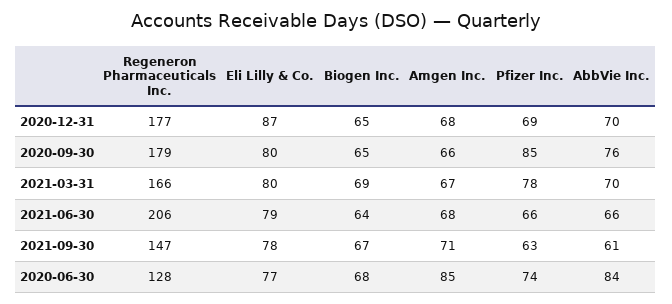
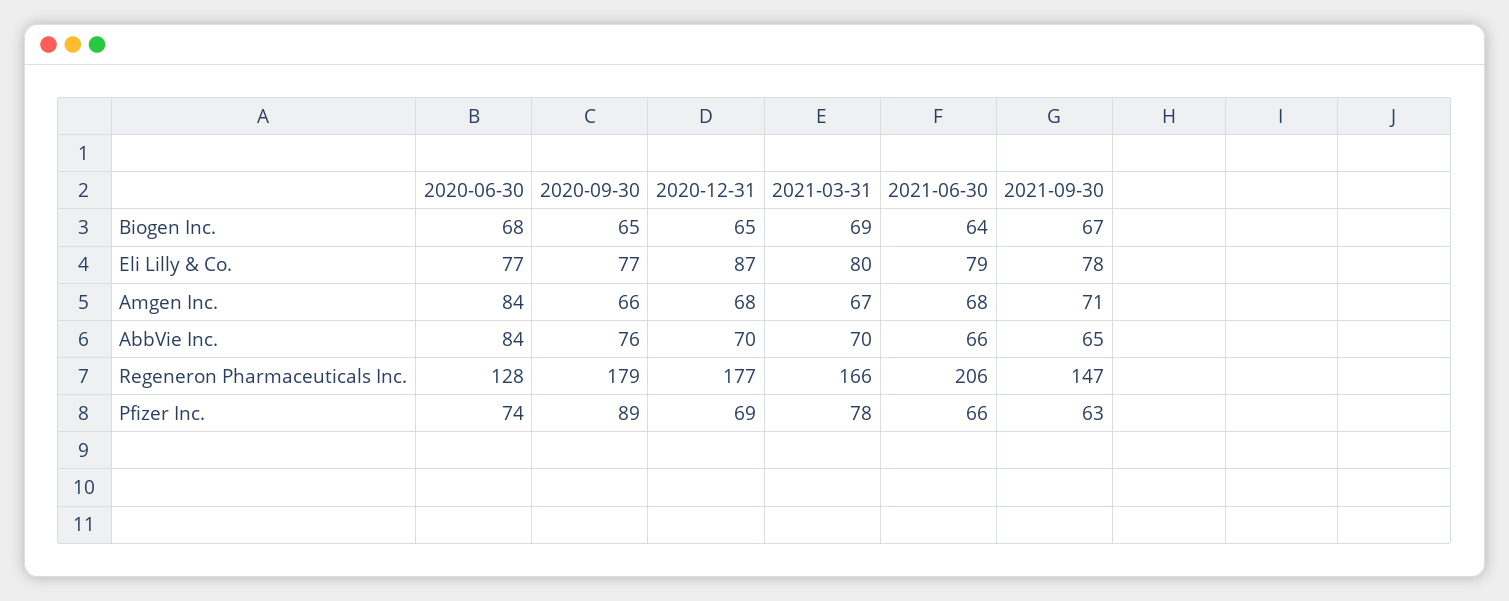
  {
    "Regeneron Pharmaceuticals Inc.": {
      "2020-12-31": 177,
      "2020-09-30": 179,
      "2021-03-31": 166,
      "2021-06-30": 206,
      "2021-09-30": 147,
      "2020-06-30": 128
    },
    "Eli Lilly & Co.": {
      "2020-12-31": 87,
-     "2020-09-30": 80,
+     "2020-09-30": 77,
      "2021-03-31": 80,
      "2021-06-30": 79,
      "2021-09-30": 78,
      "2020-06-30": 77
    },
    "Biogen Inc.": {
      "2020-12-31": 65,
      "2020-09-30": 65,
      "2021-03-31": 69,
      "2021-06-30": 64,
      "2021-09-30": 67,
      "2020-06-30": 68
    },
    "Amgen Inc.": {
      "2020-12-31": 68,
      "2020-09-30": 66,
      "2021-03-31": 67,
      "2021-06-30": 68,
      "2021-09-30": 71,
-     "2020-06-30": 85
+     "2020-06-30": 84
    },
    "Pfizer Inc.": {
      "2020-12-31": 69,
-     "2020-09-30": 85,
+     "2020-09-30": 89,
      "2021-03-31": 78,
      "2021-06-30": 66,
      "2021-09-30": 63,
      "2020-06-30": 74
    },
    "AbbVie Inc.": {
      "2020-12-31": 70,
      "2020-09-30": 76,
      "2021-03-31": 70,
      "2021-06-30": 66,
-     "2021-09-30": 61,
+     "2021-09-30": 65,
      "2020-06-30": 84
    }
  }

